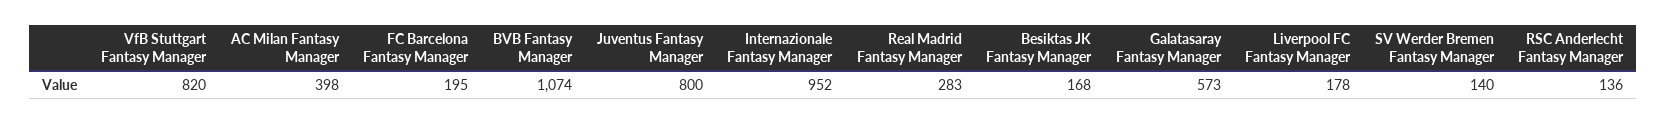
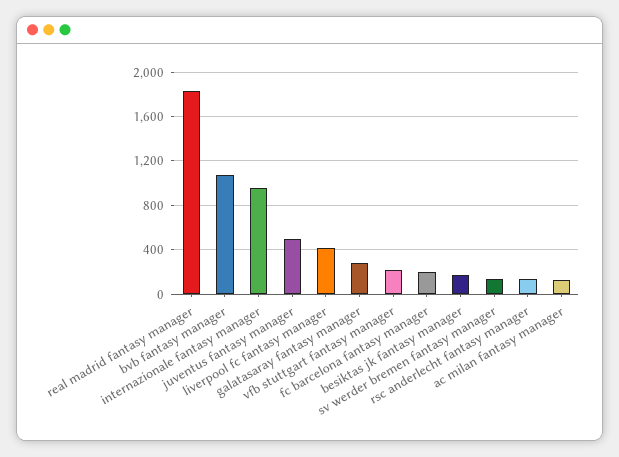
  {
-   "VfB Stuttgart Fantasy Manager": 820,
+   "VfB Stuttgart Fantasy Manager": 200,
-   "AC Milan Fantasy Manager": 398,
+   "AC Milan Fantasy Manager": 100,
    "FC Barcelona Fantasy Manager": 195,
    "BVB Fantasy Manager": 1074,
-   "Juventus Fantasy Manager": 800,
+   "Juventus Fantasy Manager": 500,
    "Internazionale Fantasy Manager": 952,
-   "Real Madrid Fantasy Manager": 283,
+   "Real Madrid Fantasy Manager": 1800,
    "Besiktas JK Fantasy Manager": 168,
-   "Galatasaray Fantasy Manager": 573,
+   "Galatasaray Fantasy Manager": 300,
-   "Liverpool FC Fantasy Manager": 178,
+   "Liverpool FC Fantasy Manager": 400,
    "SV Werder Bremen Fantasy Manager": 140,
    "RSC Anderlecht Fantasy Manager": 136
  }

